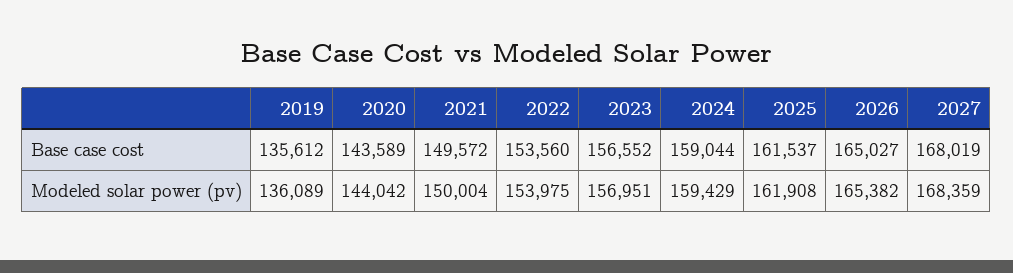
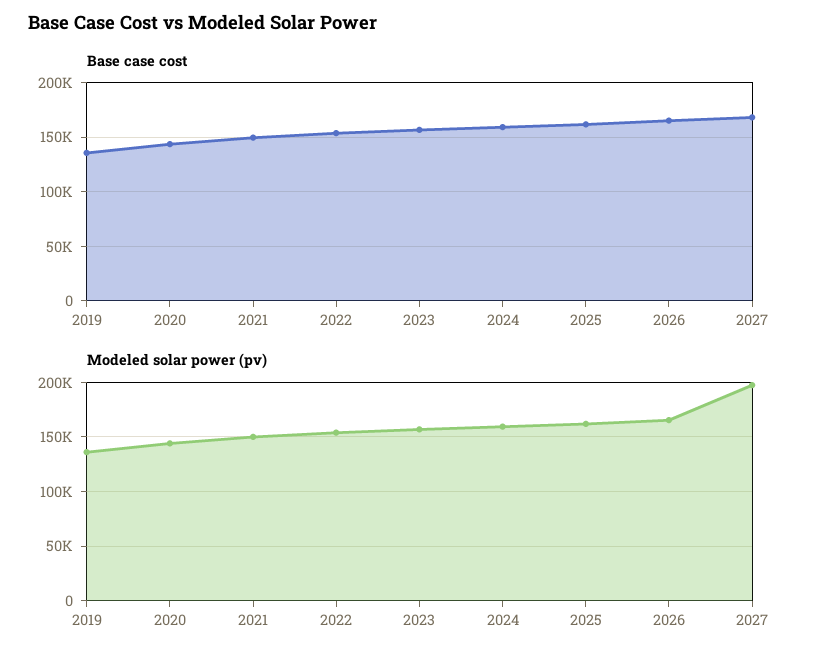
  {
    "Base case cost": {
      "2019": 135612,
      "2020": 143589,
      "2021": 149572,
      "2022": 153560,
      "2023": 156552,
      "2024": 159044,
      "2025": 161537,
      "2026": 165027,
      "2027": 168019
    },
    "Modeled solar power (pv)": {
      "2019": 136089,
      "2020": 144042,
      "2021": 150004,
      "2022": 153975,
      "2023": 156951,
      "2024": 159429,
      "2025": 161908,
      "2026": 165382,
-     "2027": 168359
+     "2027": 200000
    }
  }

